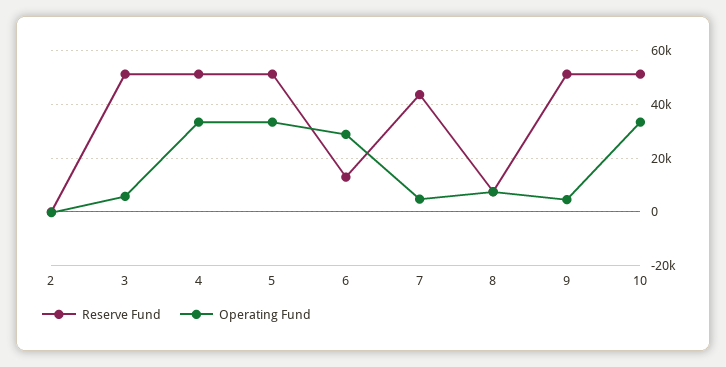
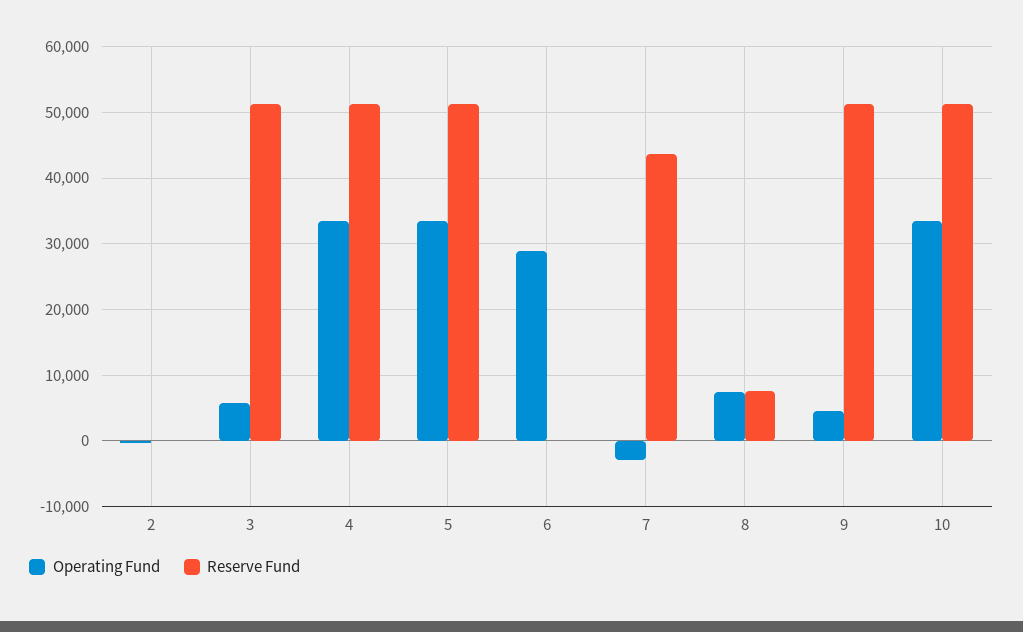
  {
    "Reserve Fund": {
      "2": 0,
      "3": 51000,
      "4": 51000,
      "5": 51000,
-     "6": 12500,
+     "6": 0,
      "7": 44000,
      "8": 8000,
      "9": 51000,
      "10": 51000
    },
    "Operating Fund": {
      "2": 0,
      "3": 6000,
      "4": 33000,
      "5": 33000,
      "6": 29000,
-     "7": 5000,
+     "7": -3000,
      "8": 7000,
      "9": 5000,
      "10": 33000
    }
  }

